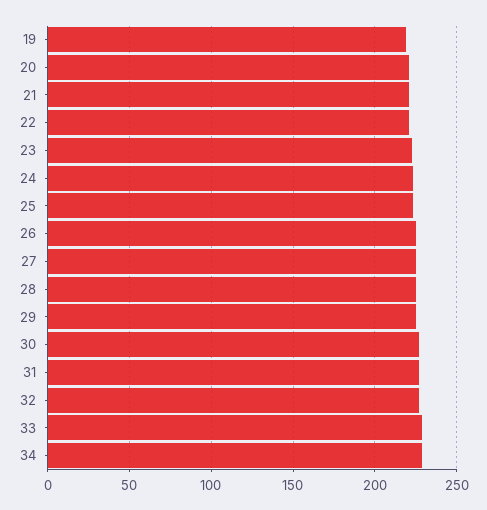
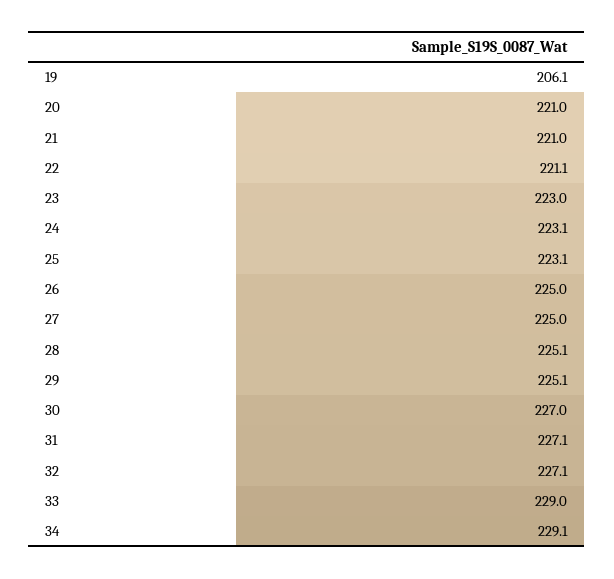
  {
-   "19": 220,
+   "19": 206.1,
    "20": 221,
    "21": 221,
    "22": 221.1,
    "23": 223,
    "24": 223.1,
    "25": 223.1,
    "26": 225,
    "27": 225,
    "28": 225.1,
    "29": 225.1,
    "30": 227,
    "31": 227.1,
    "32": 227.1,
    "33": 229,
    "34": 229.1
  }

